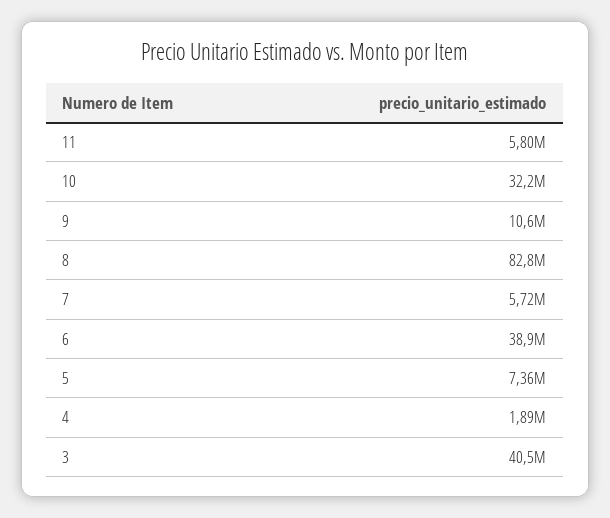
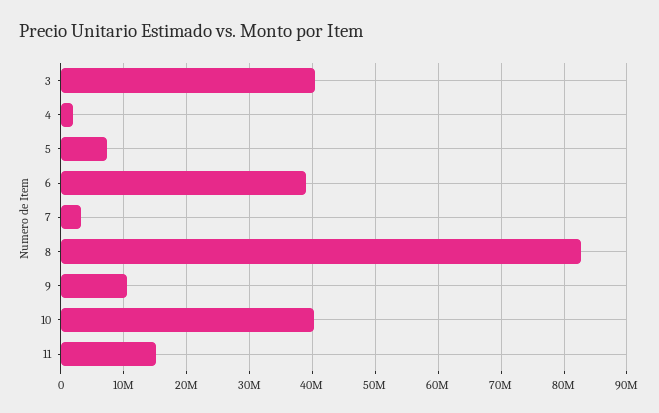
  {
-   "11": 5800000,
+   "11": 15000000,
-   "10": 32200000,
+   "10": 40000000,
    "9": 10600000,
    "8": 82800000,
-   "7": 5720000,
+   "7": 3000000,
    "6": 38900000,
    "5": 7360000,
    "4": 1890000,
    "3": 40500000
  }

